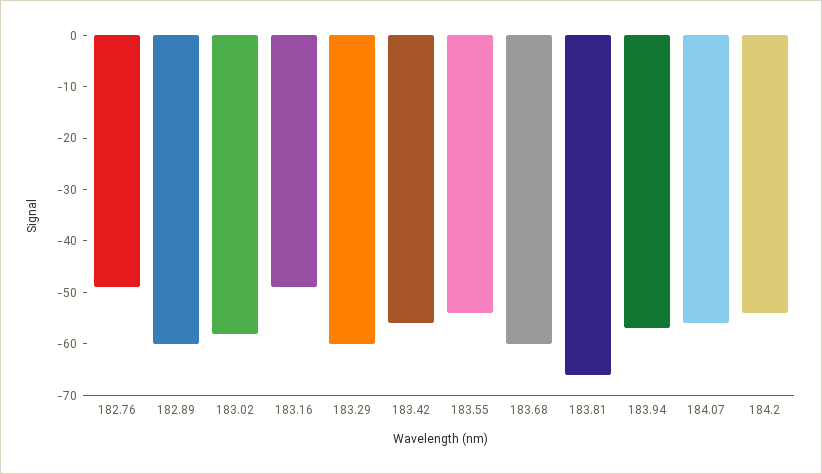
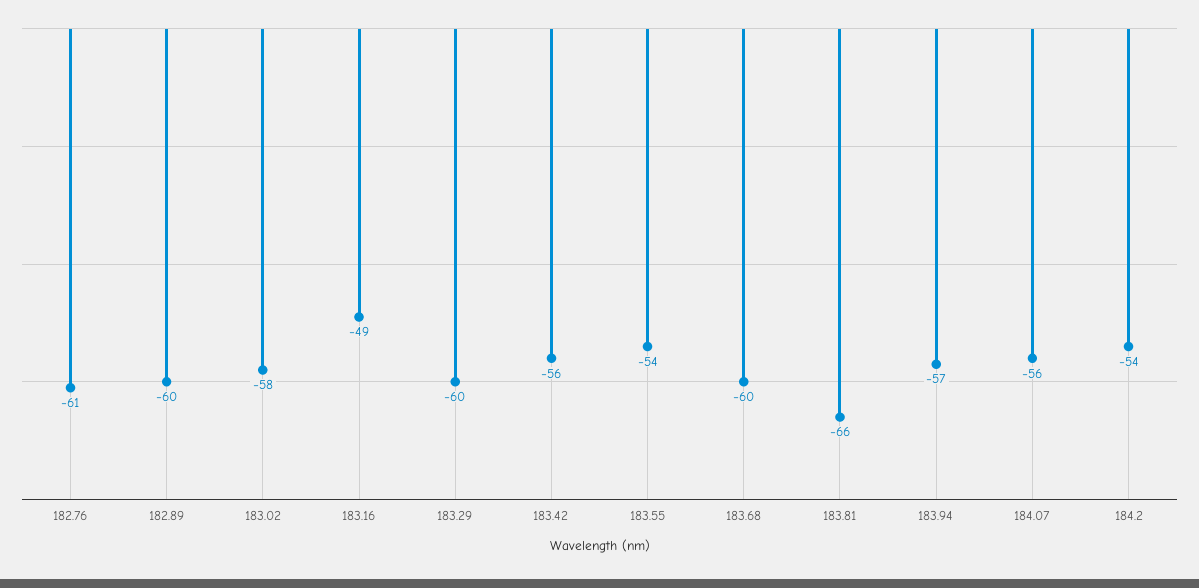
  {
-   "182.76": -50,
+   "182.76": -61,
    "182.89": -60,
    "183.02": -58,
    "183.16": -49,
    "183.29": -60,
    "183.42": -56,
    "183.55": -54,
    "183.68": -60,
    "183.81": -66,
    "183.94": -57,
    "184.07": -56,
    "184.2": -54
  }

